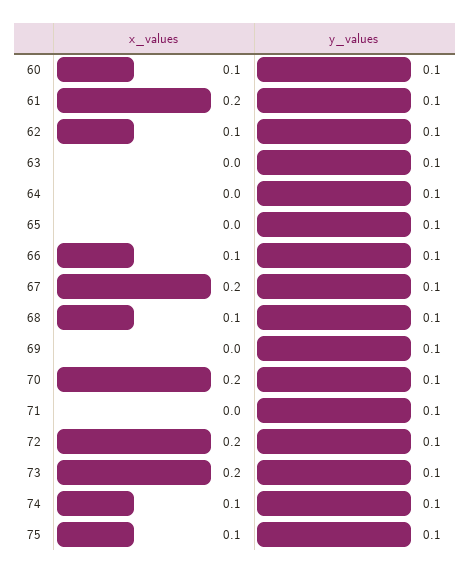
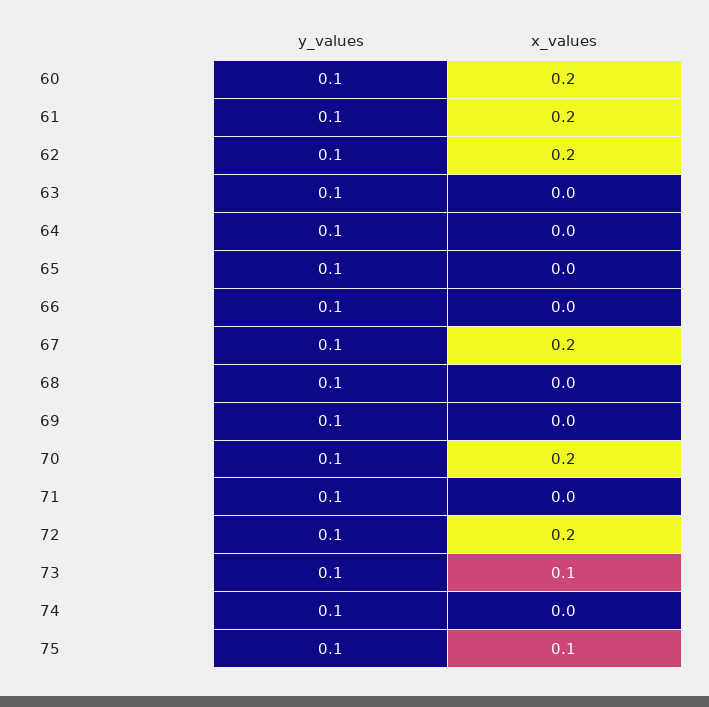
  {
    "x_values": {
-     "60": 0.1,
+     "60": 0.2,
      "61": 0.2,
-     "62": 0.1,
+     "62": 0.2,
      "63": 0,
      "64": 0,
      "65": 0,
-     "66": 0.1,
+     "66": 0,
      "67": 0.2,
-     "68": 0.1,
+     "68": 0,
      "69": 0,
      "70": 0.2,
      "71": 0,
      "72": 0.2,
-     "73": 0.2,
+     "73": 0.1,
-     "74": 0.1,
+     "74": 0,
      "75": 0.1
    },
    "y_values": {
      "60": 0.1,
      "61": 0.1,
      "62": 0.1,
      "63": 0.1,
      "64": 0.1,
      "65": 0.1,
      "66": 0.1,
      "67": 0.1,
      "68": 0.1,
      "69": 0.1,
      "70": 0.1,
      "71": 0.1,
      "72": 0.1,
      "73": 0.1,
      "74": 0.1,
      "75": 0.1
    }
  }

